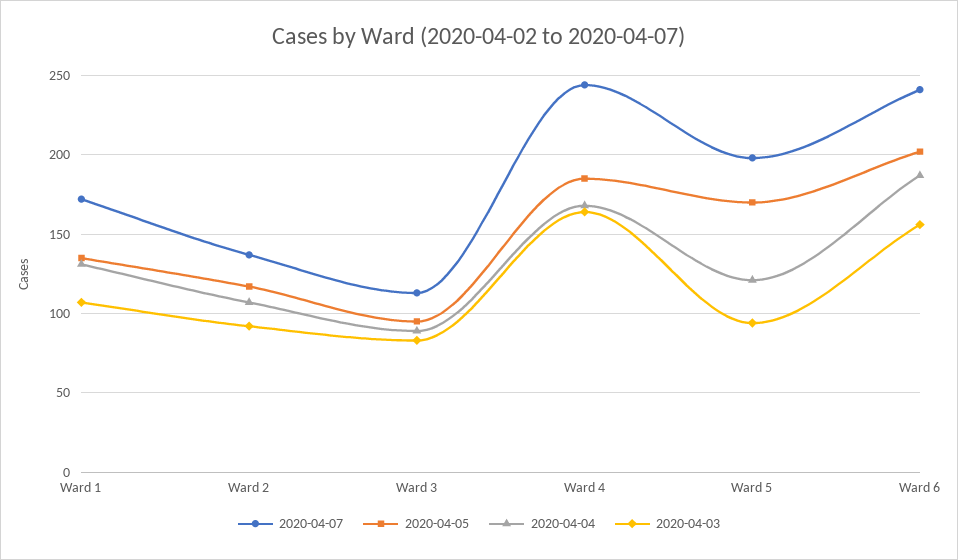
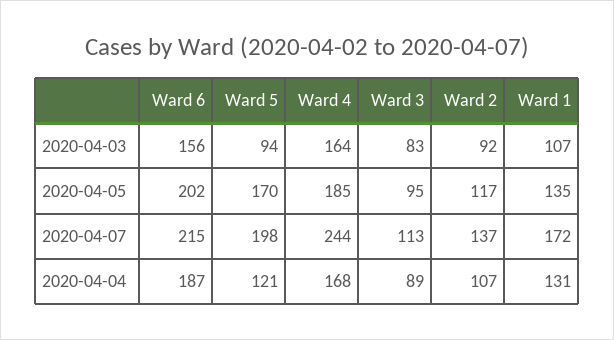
  {
    "2020-04-07": {
      "Ward 1": 172,
      "Ward 2": 137,
      "Ward 3": 113,
      "Ward 4": 244,
      "Ward 5": 198,
-     "Ward 6": 240
+     "Ward 6": 215
    },
    "2020-04-05": {
      "Ward 1": 135,
      "Ward 2": 117,
      "Ward 3": 95,
      "Ward 4": 185,
      "Ward 5": 170,
      "Ward 6": 202
    },
    "2020-04-04": {
      "Ward 1": 131,
      "Ward 2": 107,
      "Ward 3": 89,
      "Ward 4": 168,
      "Ward 5": 121,
      "Ward 6": 187
    },
    "2020-04-03": {
      "Ward 1": 107,
      "Ward 2": 92,
      "Ward 3": 83,
      "Ward 4": 164,
      "Ward 5": 94,
      "Ward 6": 156
    }
  }

